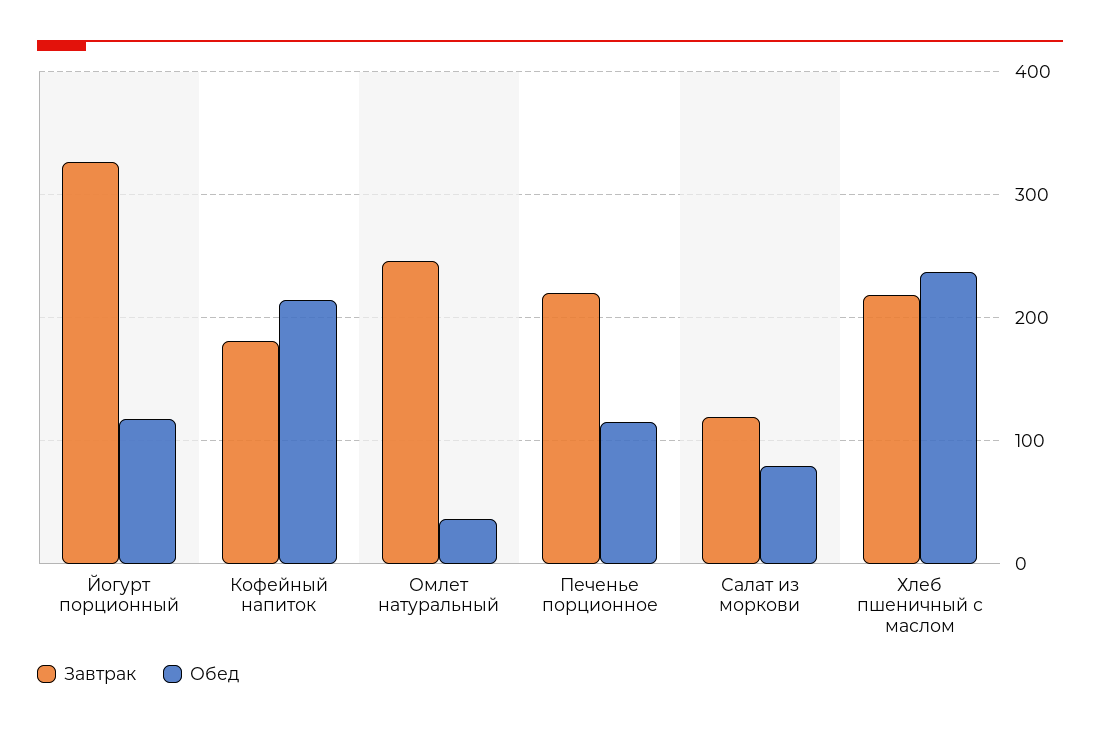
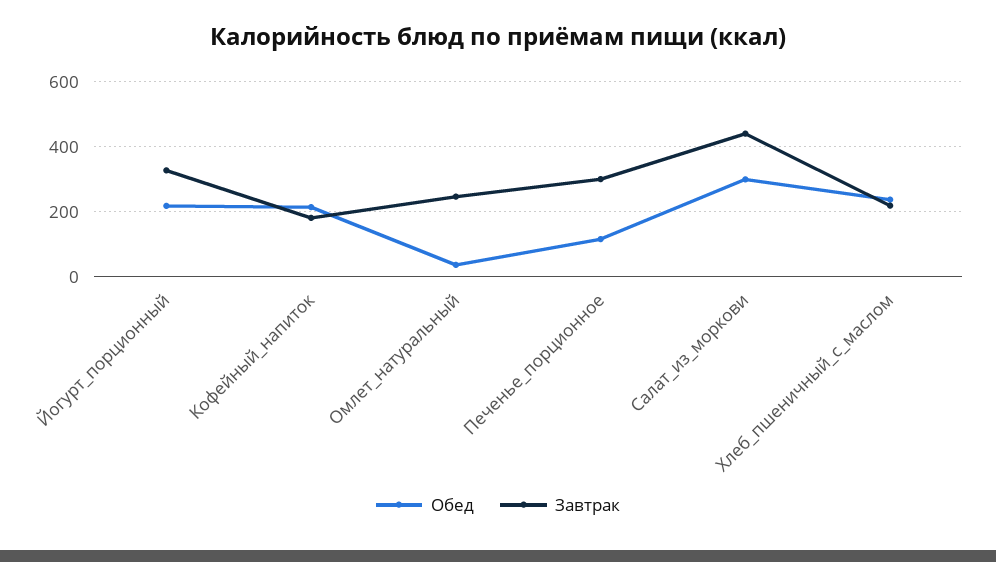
  {
    "Завтрак": {
      "Йогурт порционный": 330,
      "Кофейный напиток": 180,
      "Омлет натуральный": 250,
-     "Печенье порционное": 220,
+     "Печенье порционное": 300,
-     "Салат из моркови": 120,
+     "Салат из моркови": 440,
      "Хлеб пшеничный с маслом": 220
    },
    "Обед": {
-     "Йогурт порционный": 120,
+     "Йогурт порционный": 220,
      "Кофейный напиток": 210,
      "Омлет натуральный": 40,
      "Печенье порционное": 120,
-     "Салат из моркови": 80,
+     "Салат из моркови": 300,
      "Хлеб пшеничный с маслом": 240
    }
  }

